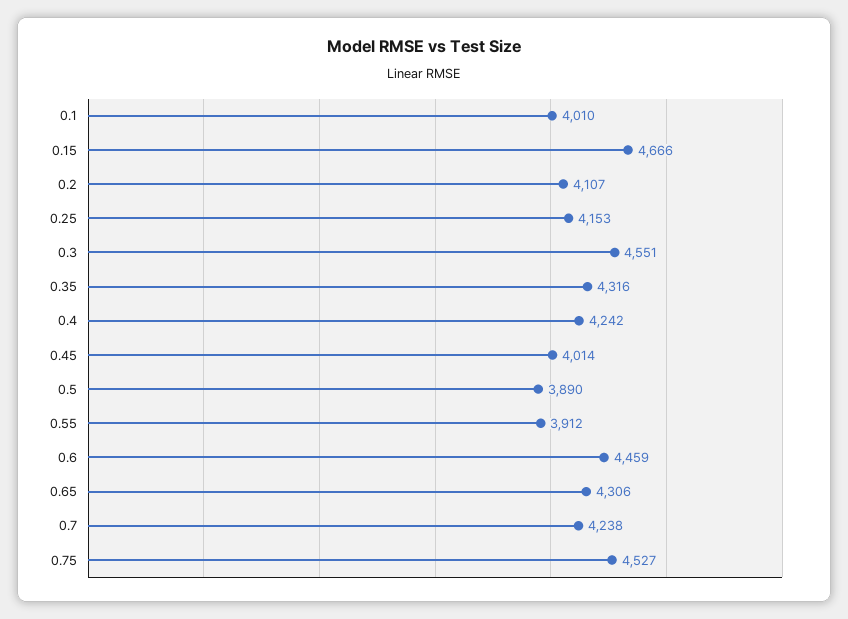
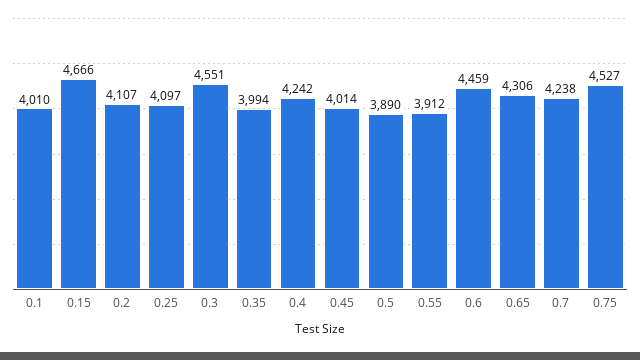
  {
    "0.1": 4010,
    "0.15": 4666,
    "0.2": 4107,
-   "0.25": 4153,
+   "0.25": 4097,
    "0.3": 4551,
-   "0.35": 4316,
+   "0.35": 3994,
    "0.4": 4242,
    "0.45": 4014,
    "0.5": 3890,
    "0.55": 3912,
    "0.6": 4459,
    "0.65": 4306,
    "0.7": 4238,
    "0.75": 4527
  }

